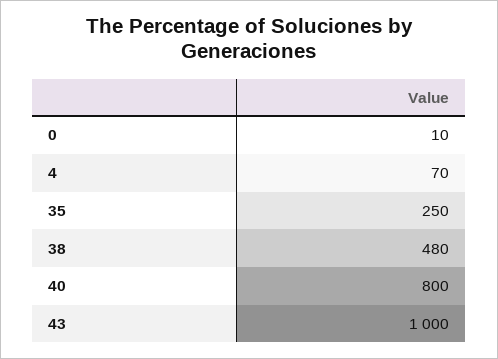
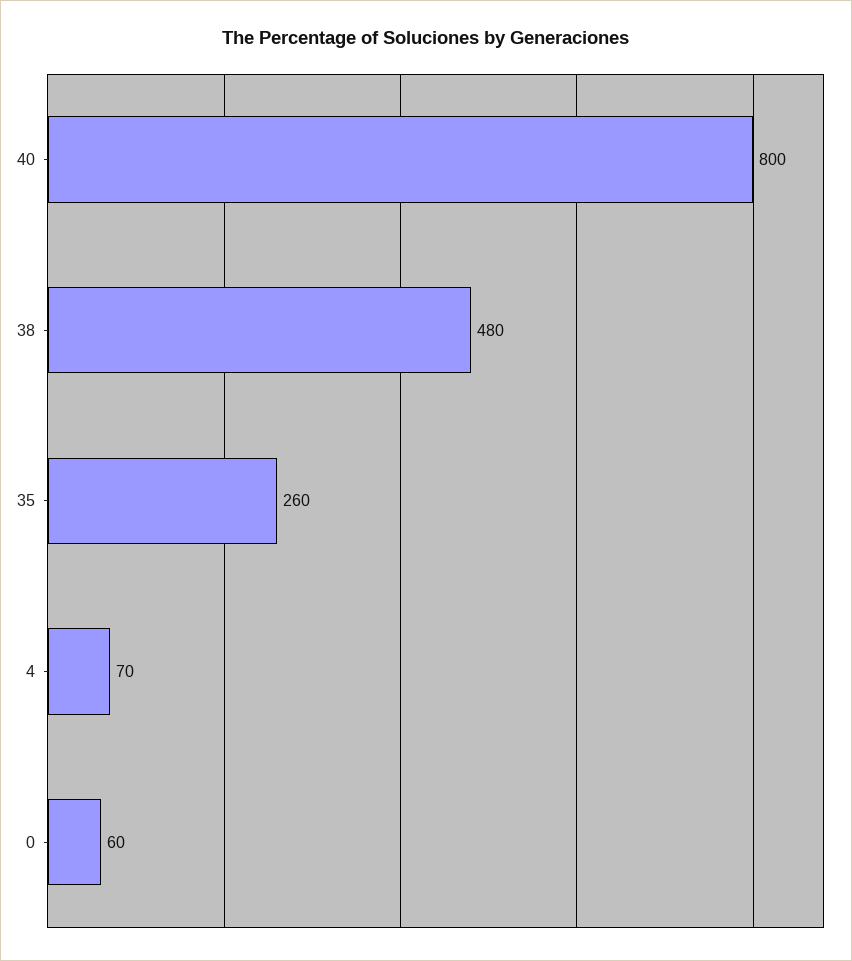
  {
-   "0": 10,
+   "0": 60,
    "4": 70,
-   "35": 250,
+   "35": 260,
    "38": 480,
-   "40": 800,
+   "40": 800
-   "43": 1000
  }

